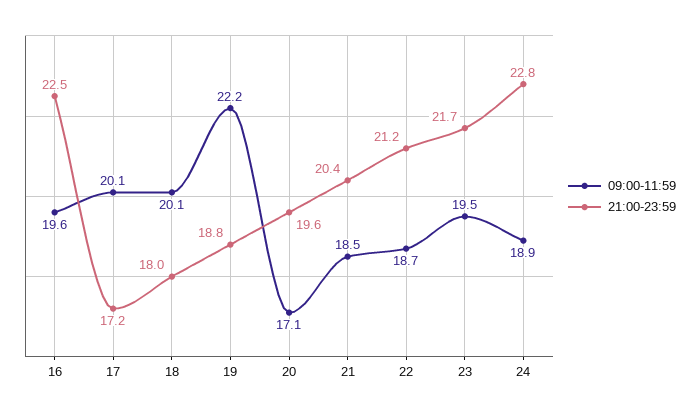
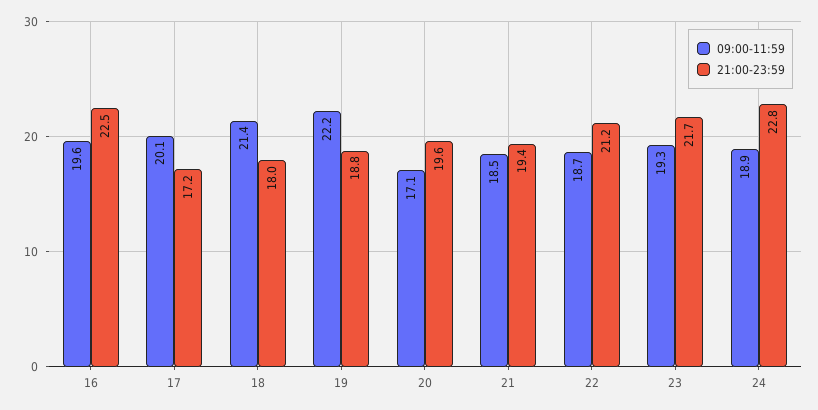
  {
    "09:00-11:59": {
      "16": 19.6,
      "17": 20.1,
-     "18": 20.1,
+     "18": 21.4,
      "19": 22.2,
      "20": 17.1,
      "21": 18.5,
      "22": 18.7,
-     "23": 19.5,
+     "23": 19.3,
      "24": 18.9
    },
    "21:00-23:59": {
      "16": 22.5,
      "17": 17.2,
      "18": 18,
      "19": 18.8,
      "20": 19.6,
-     "21": 20.4,
+     "21": 19.4,
      "22": 21.2,
      "23": 21.7,
      "24": 22.8
    }
  }

